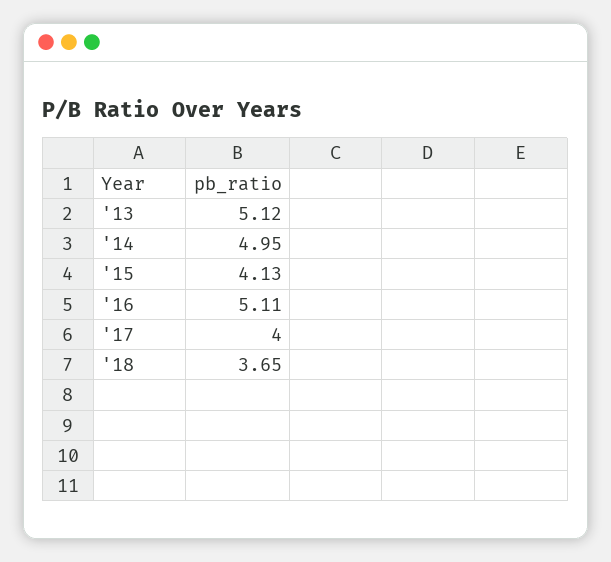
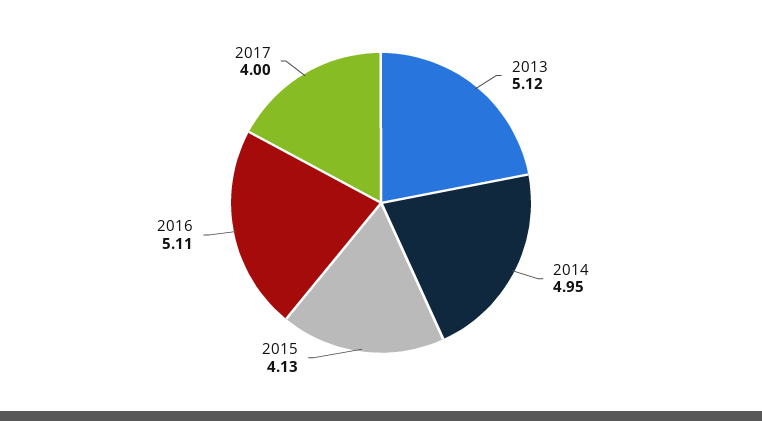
  {
    "'13": 5.12,
    "'14": 4.95,
    "'15": 4.13,
    "'16": 5.11,
-   "'17": 4,
+   "'17": 4
-   "'18": 3.65
  }

